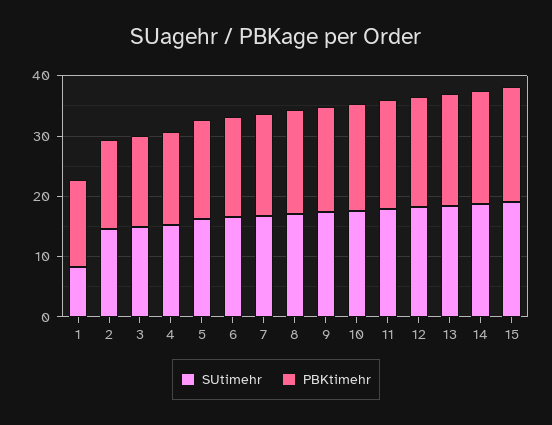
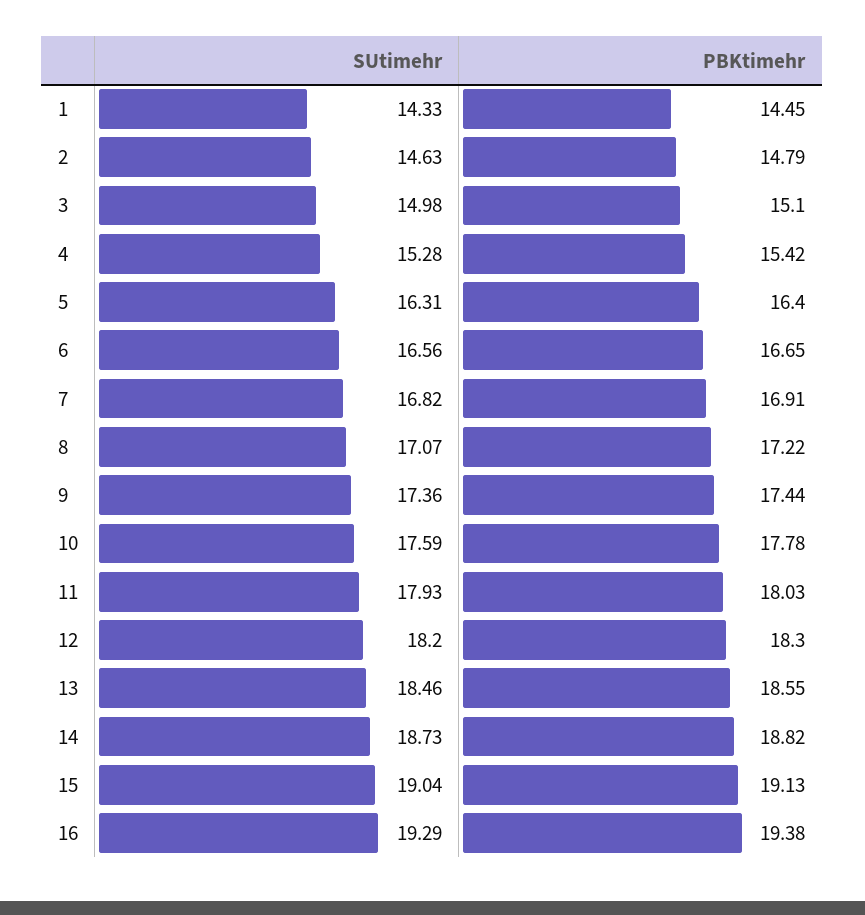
  {
    "SUtimehr": {
-     "1": 8,
+     "1": 14.33,
      "2": 14.63,
      "3": 14.98,
      "4": 15.28,
      "5": 16.31,
      "6": 16.56,
      "7": 16.82,
      "8": 17.07,
      "9": 17.36,
      "10": 17.59,
      "11": 17.93,
      "12": 18.2,
      "13": 18.46,
      "14": 18.73,
-     "15": 19.04
+     "15": 19.04,
+     "16": 19.29
    },
    "PBKtimehr": {
      "1": 14.45,
      "2": 14.79,
      "3": 15.1,
      "4": 15.42,
      "5": 16.4,
      "6": 16.65,
      "7": 16.91,
      "8": 17.22,
      "9": 17.44,
      "10": 17.78,
      "11": 18.03,
      "12": 18.3,
      "13": 18.55,
      "14": 18.82,
-     "15": 19.13
+     "15": 19.13,
+     "16": 19.38
    }
  }

